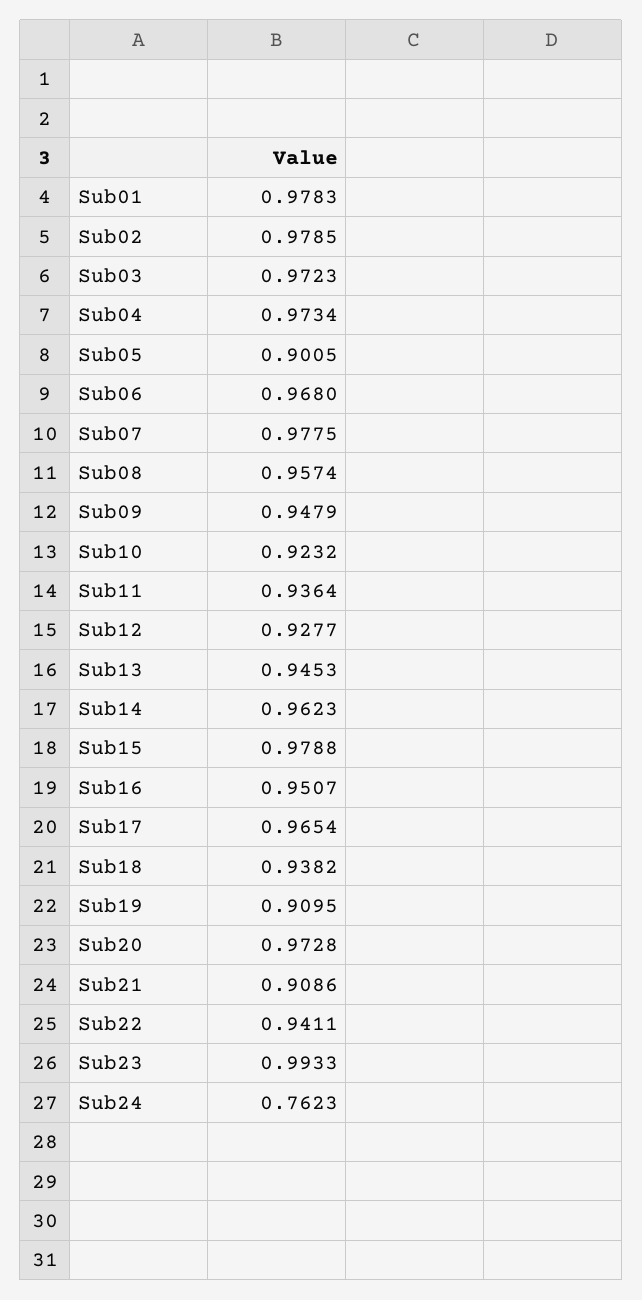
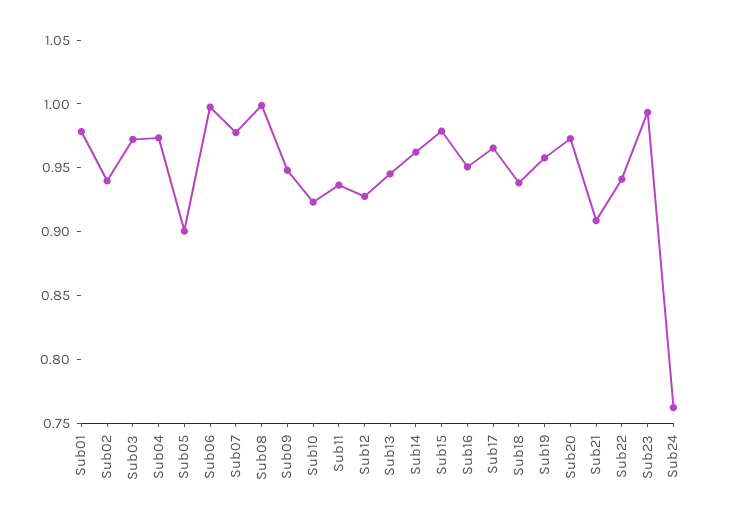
  {
    "Sub01": 0.9783,
-   "Sub02": 0.9785,
+   "Sub02": 0.94,
    "Sub03": 0.9723,
    "Sub04": 0.9734,
    "Sub05": 0.9005,
-   "Sub06": 0.968,
+   "Sub06": 1,
    "Sub07": 0.9775,
-   "Sub08": 0.9574,
+   "Sub08": 1,
    "Sub09": 0.9479,
    "Sub10": 0.9232,
    "Sub11": 0.9364,
    "Sub12": 0.9277,
    "Sub13": 0.9453,
    "Sub14": 0.9623,
    "Sub15": 0.9788,
    "Sub16": 0.9507,
    "Sub17": 0.9654,
    "Sub18": 0.9382,
-   "Sub19": 0.9095,
+   "Sub19": 0.96,
    "Sub20": 0.9728,
    "Sub21": 0.9086,
    "Sub22": 0.9411,
    "Sub23": 0.9933,
    "Sub24": 0.7623
  }

